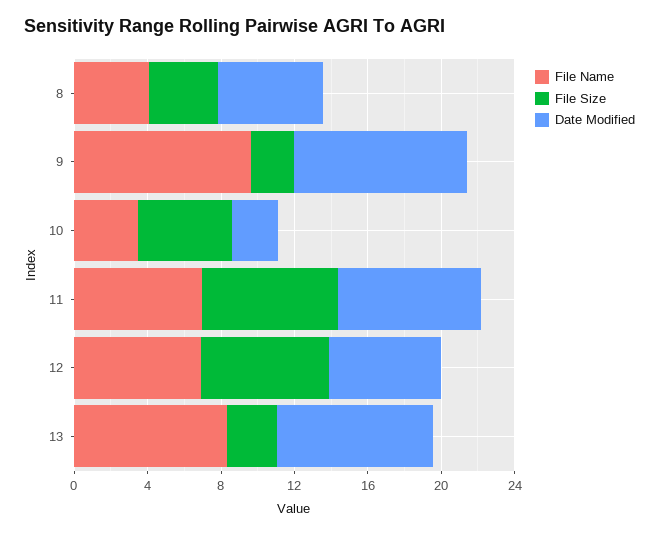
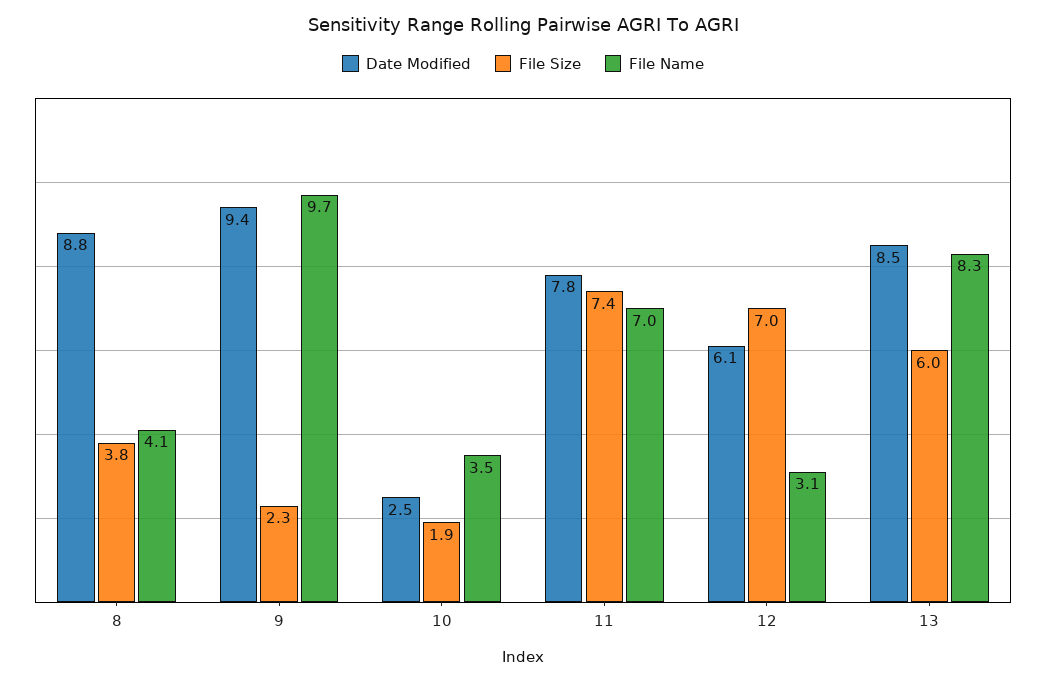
  {
    "File Name": {
      "8": 4.1,
      "9": 9.7,
      "10": 3.5,
      "11": 7,
-     "12": 7,
+     "12": 3.1,
      "13": 8.3
    },
    "File Size": {
      "8": 3.8,
      "9": 2.3,
-     "10": 5,
+     "10": 1.9,
      "11": 7.4,
      "12": 7,
-     "13": 3
+     "13": 6
    },
    "Date Modified": {
-     "8": 6,
+     "8": 8.8,
      "9": 9.4,
      "10": 2.5,
      "11": 7.8,
      "12": 6.1,
      "13": 8.5
    }
  }

